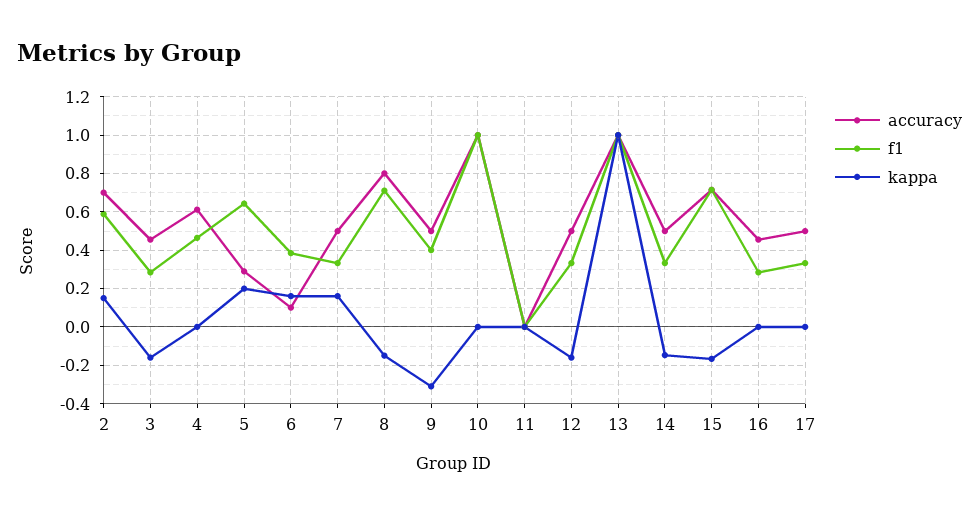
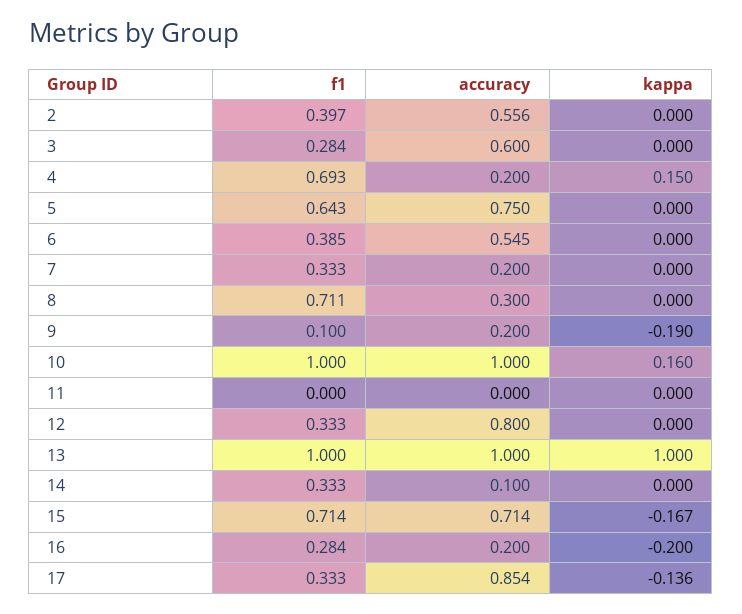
  {
    "accuracy": {
-     "2": 0.7,
+     "2": 0.556,
-     "3": 0.45,
+     "3": 0.6,
-     "4": 0.6,
+     "4": 0.2,
-     "5": 0.3,
+     "5": 0.75,
-     "6": 0.1,
+     "6": 0.545,
-     "7": 0.5,
+     "7": 0.2,
-     "8": 0.8,
+     "8": 0.3,
-     "9": 0.5,
+     "9": 0.2,
      "10": 1,
      "11": 0,
-     "12": 0.5,
+     "12": 0.8,
      "13": 1,
-     "14": 0.5,
+     "14": 0.1,
      "15": 0.714,
-     "16": 0.45,
+     "16": 0.2,
-     "17": 0.5
+     "17": 0.854
    },
    "f1": {
-     "2": 0.6,
+     "2": 0.397,
      "3": 0.284,
-     "4": 0.45,
+     "4": 0.693,
      "5": 0.643,
      "6": 0.385,
      "7": 0.333,
      "8": 0.711,
-     "9": 0.4,
+     "9": 0.1,
      "10": 1,
      "11": 0,
      "12": 0.333,
      "13": 1,
      "14": 0.333,
      "15": 0.714,
      "16": 0.284,
      "17": 0.333
    },
    "kappa": {
-     "2": 0.15,
+     "2": 0,
-     "3": -0.15,
+     "3": 0,
-     "4": 0,
+     "4": 0.15,
-     "5": 0.2,
+     "5": 0,
-     "6": 0.15,
+     "6": 0,
-     "7": 0.15,
+     "7": 0,
-     "8": -0.15,
+     "8": 0,
-     "9": -0.3,
+     "9": -0.19,
-     "10": 0,
+     "10": 0.16,
      "11": 0,
-     "12": -0.15,
+     "12": 0,
      "13": 1,
-     "14": -0.15,
+     "14": 0,
      "15": -0.167,
-     "16": 0,
+     "16": -0.2,
-     "17": 0
+     "17": -0.136
    }
  }

